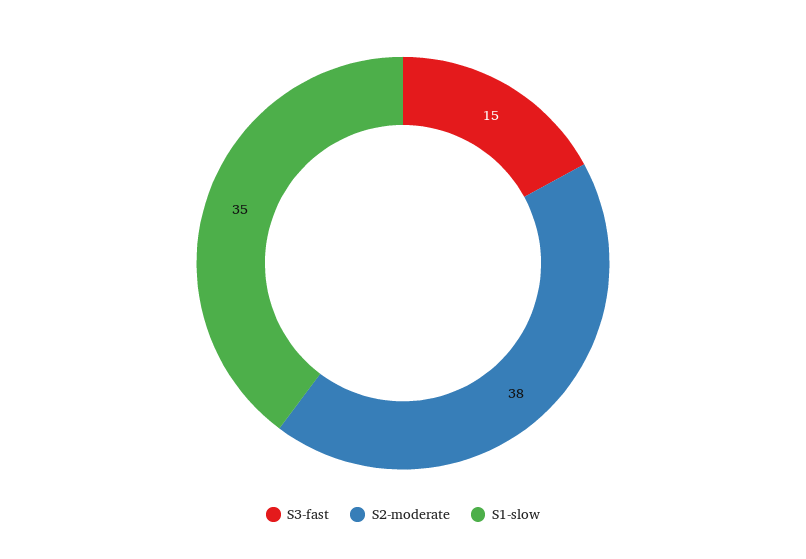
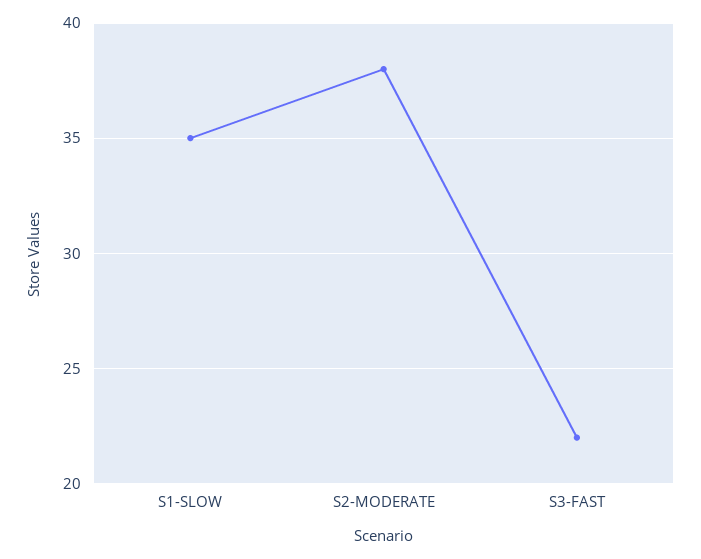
  {
-   "S3-fast": 15,
+   "S3-fast": 22,
    "S2-moderate": 38,
    "S1-slow": 35
  }

